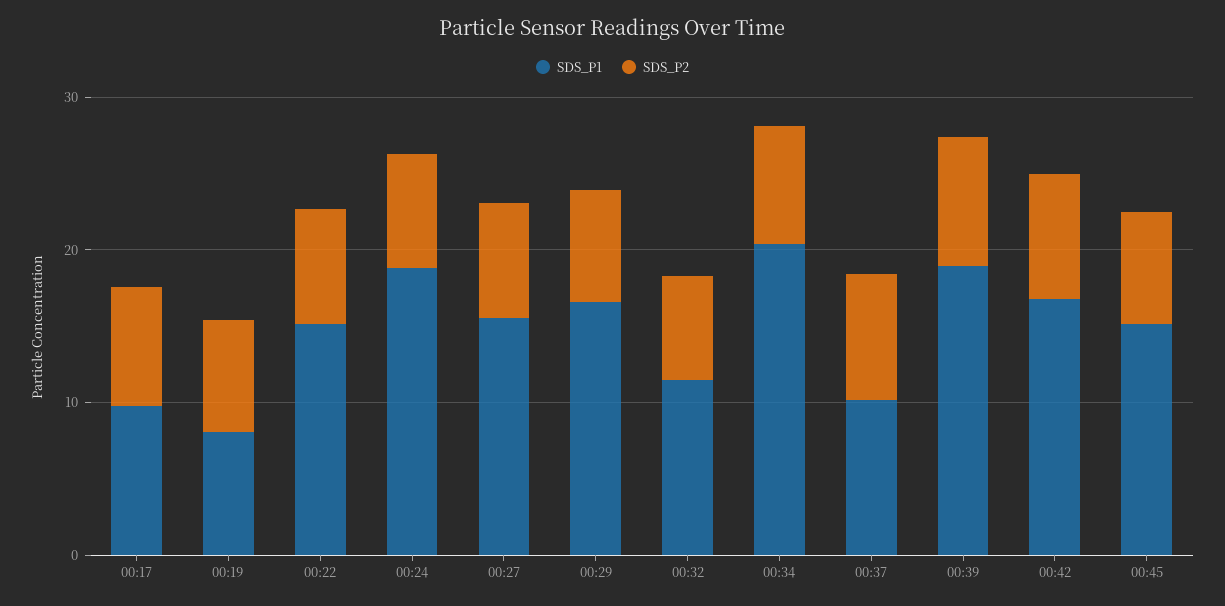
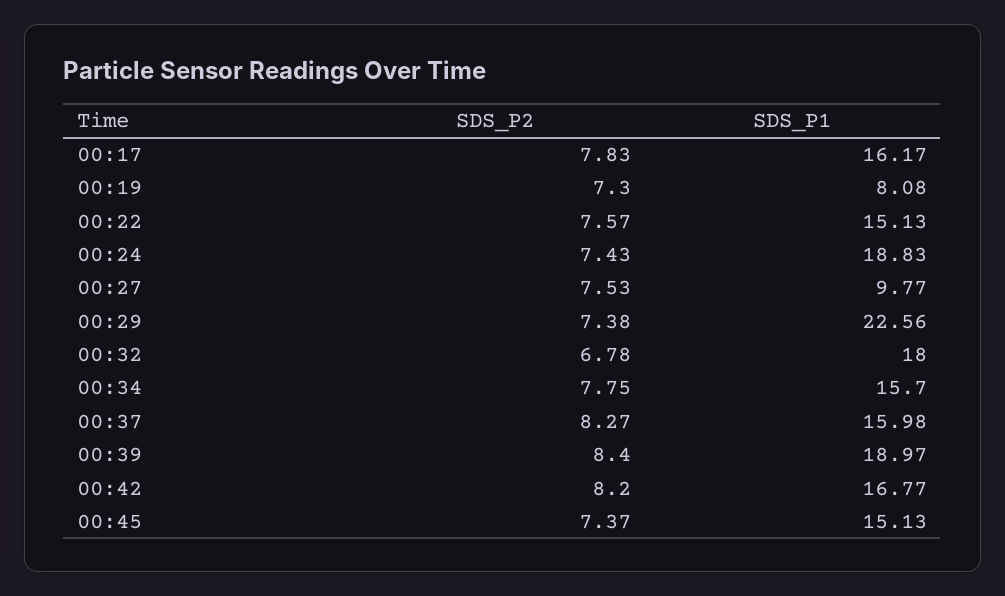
  {
    "SDS_P1": {
-     "00:17": 10,
+     "00:17": 16.17,
      "00:19": 8.08,
      "00:22": 15.13,
      "00:24": 18.83,
-     "00:27": 16,
+     "00:27": 9.77,
-     "00:29": 16,
+     "00:29": 22.56,
-     "00:32": 12,
+     "00:32": 18,
-     "00:34": 20,
+     "00:34": 15.7,
-     "00:37": 10,
+     "00:37": 15.98,
      "00:39": 18.97,
      "00:42": 16.77,
      "00:45": 15.13
    },
    "SDS_P2": {
      "00:17": 7.83,
      "00:19": 7.3,
      "00:22": 7.57,
      "00:24": 7.43,
      "00:27": 7.53,
      "00:29": 7.38,
      "00:32": 6.78,
      "00:34": 7.75,
      "00:37": 8.27,
      "00:39": 8.4,
      "00:42": 8.2,
      "00:45": 7.37
    }
  }

